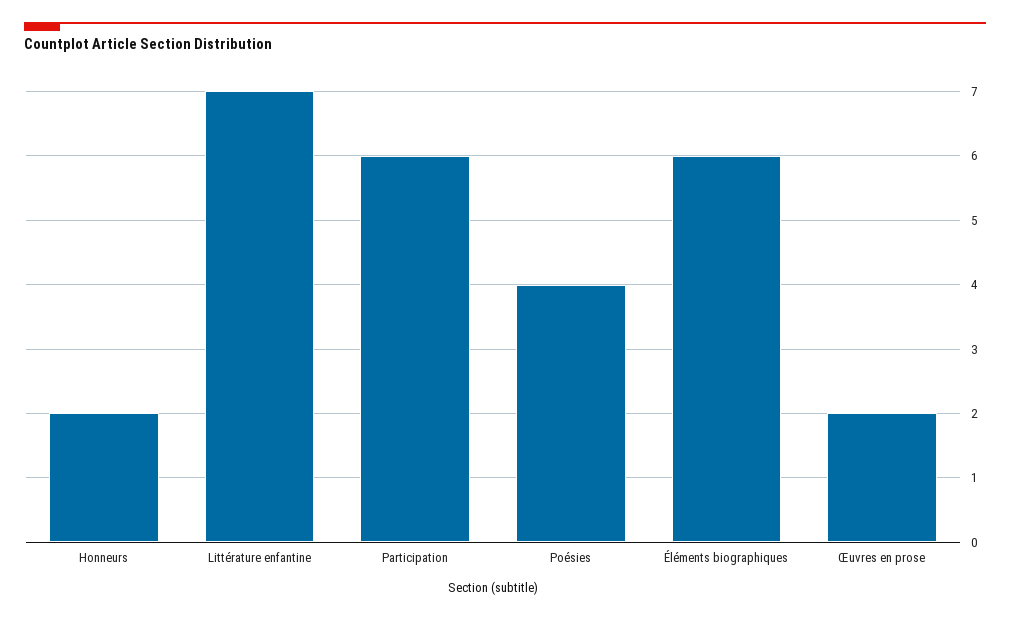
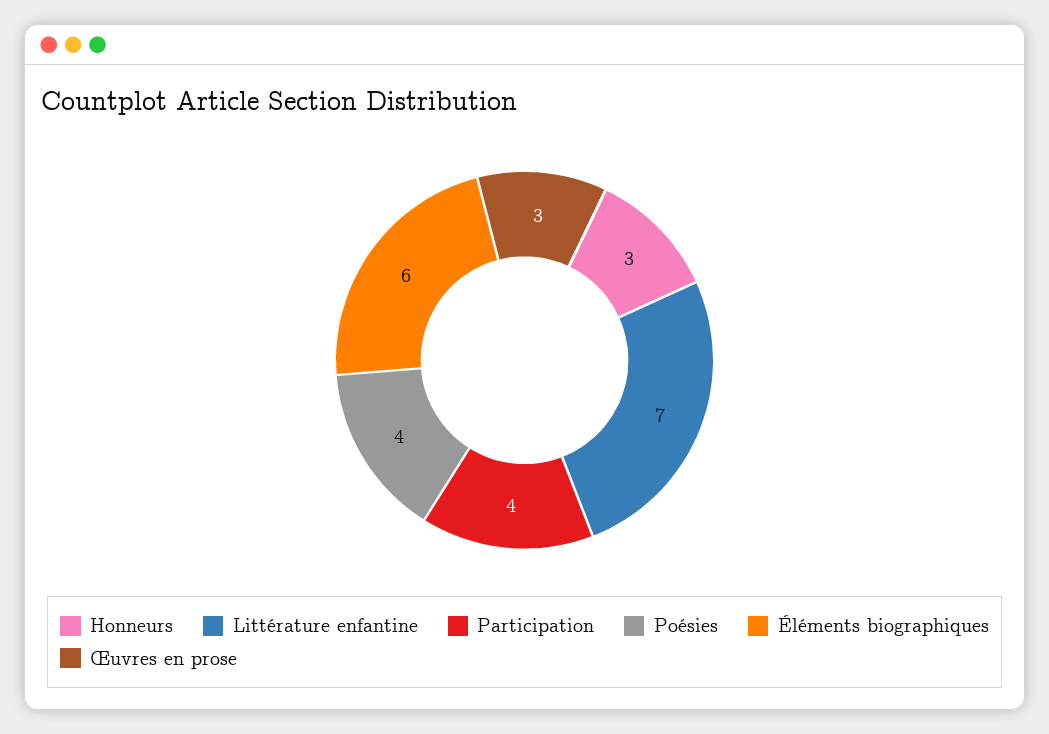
  {
-   "Honneurs": 2,
+   "Honneurs": 3,
    "Littérature enfantine": 7,
-   "Participation": 6,
+   "Participation": 4,
    "Poésies": 4,
    "Éléments biographiques": 6,
-   "Œuvres en prose": 2
+   "Œuvres en prose": 3
  }

